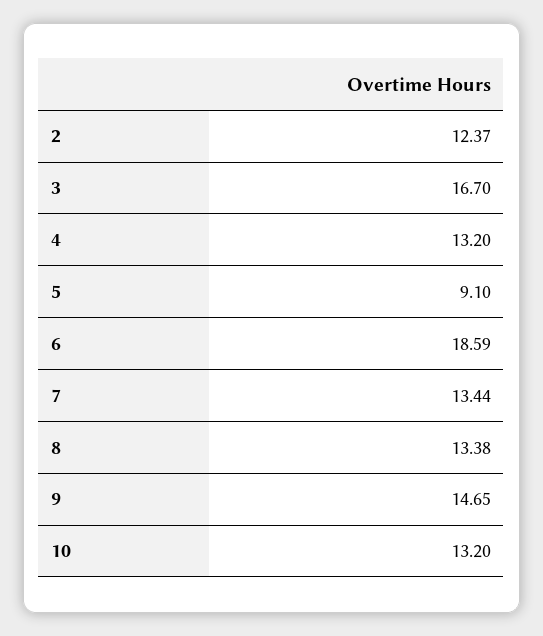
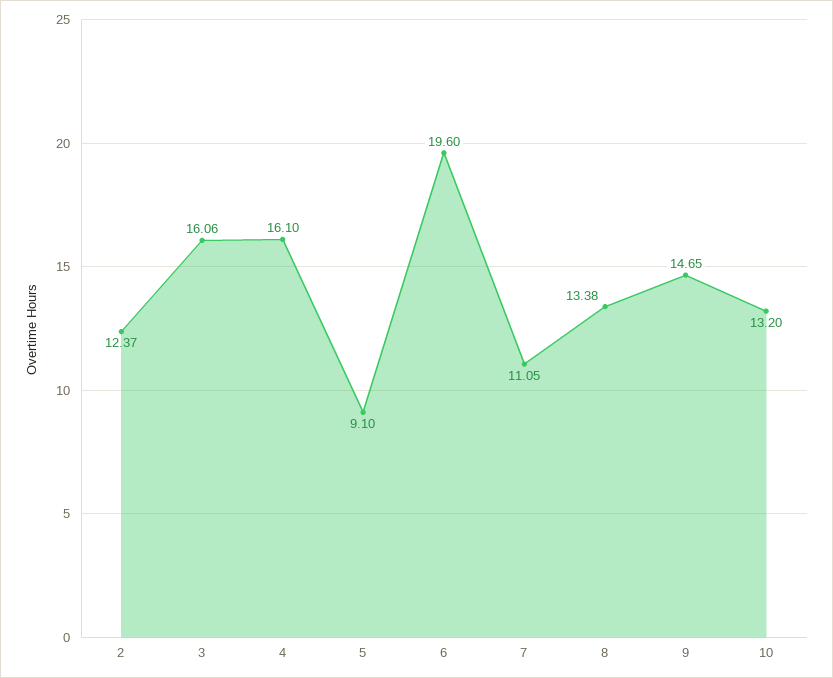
  {
    "2": 12.37,
-   "3": 16.7,
+   "3": 16.06,
-   "4": 13.2,
+   "4": 16.1,
    "5": 9.1,
-   "6": 18.59,
+   "6": 19.6,
-   "7": 13.44,
+   "7": 11.05,
    "8": 13.38,
    "9": 14.65,
    "10": 13.2
  }

